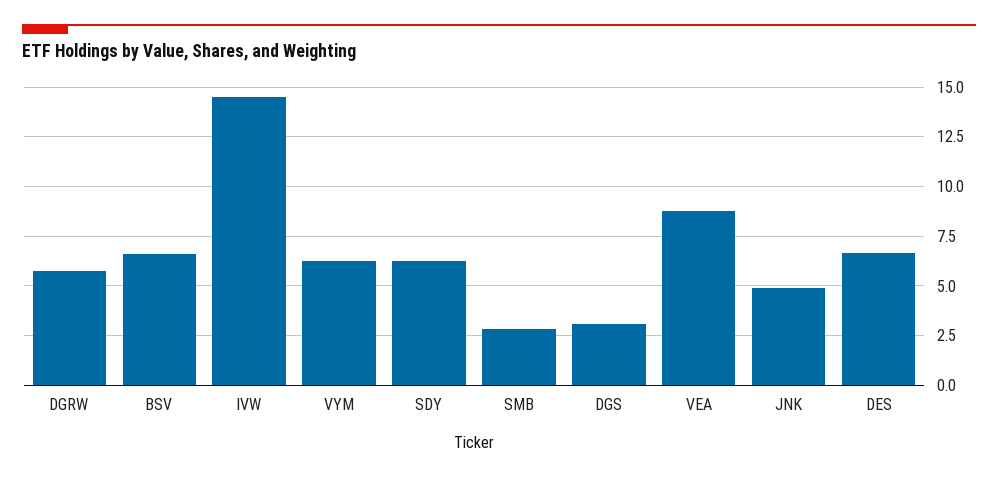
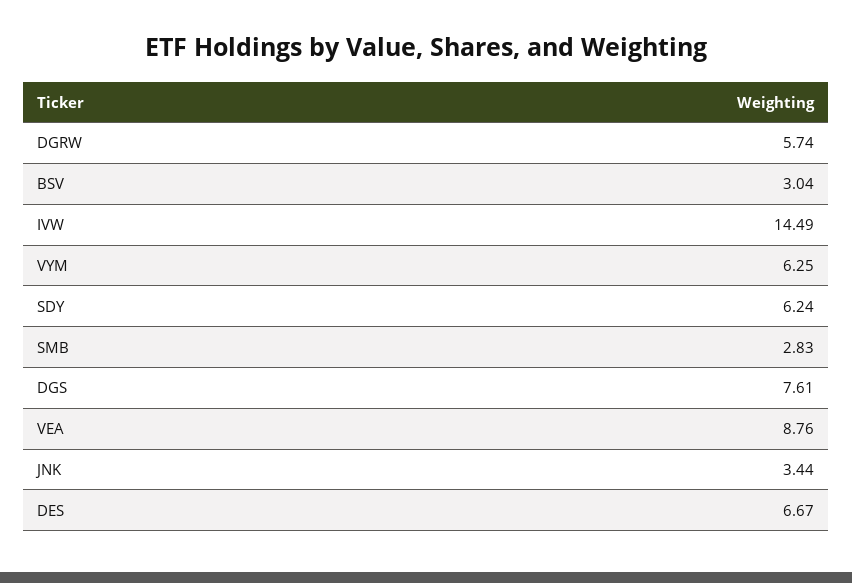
  {
    "DGRW": 5.74,
-   "BSV": 6.5,
+   "BSV": 3.04,
    "IVW": 14.49,
    "VYM": 6.25,
    "SDY": 6.24,
    "SMB": 2.83,
-   "DGS": 3,
+   "DGS": 7.61,
    "VEA": 8.76,
-   "JNK": 5,
+   "JNK": 3.44,
    "DES": 6.67
  }

